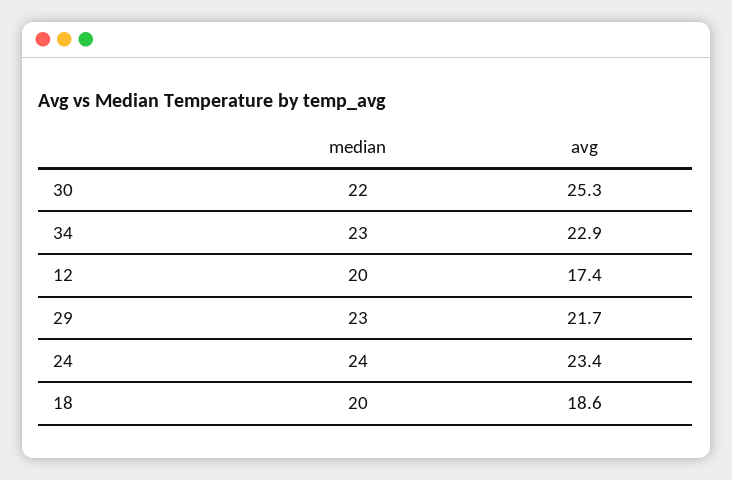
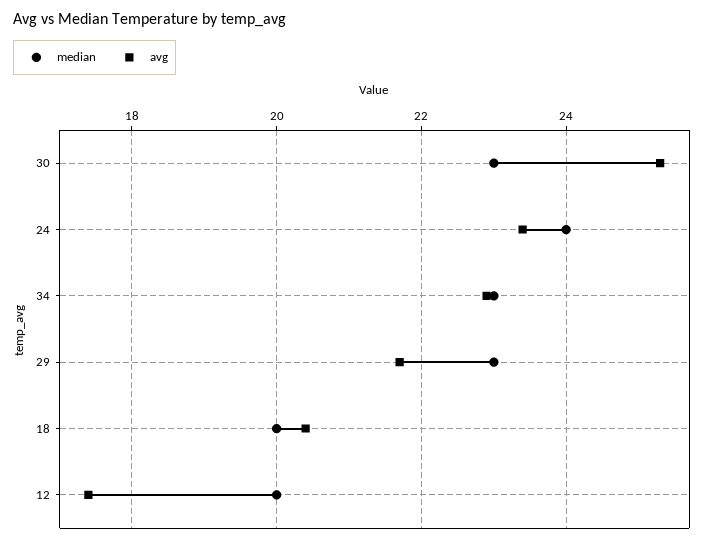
  {
    "median": {
-     "30": 22,
+     "30": 23,
      "34": 23,
      "12": 20,
      "29": 23,
      "24": 24,
      "18": 20
    },
    "avg": {
      "30": 25.3,
      "34": 22.9,
      "12": 17.4,
      "29": 21.7,
      "24": 23.4,
-     "18": 18.6
+     "18": 20.5
    }
  }

